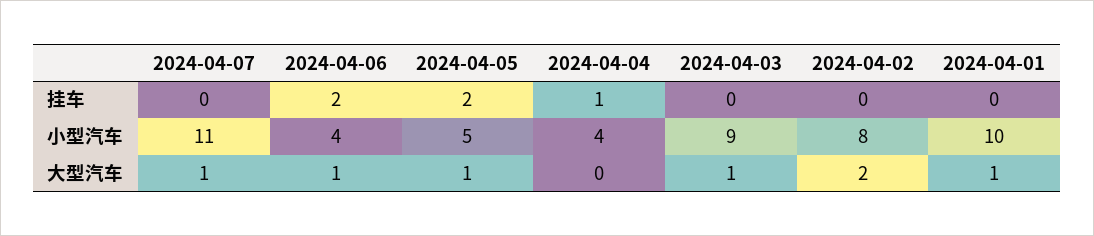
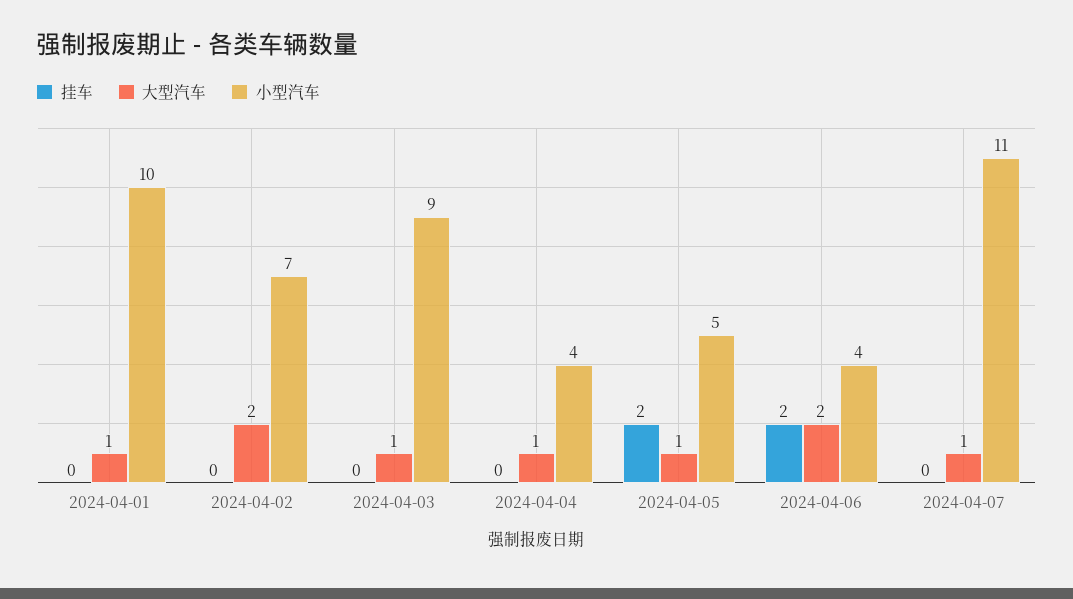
  {
    "挂车": {
      "2024-04-07": 0,
      "2024-04-06": 2,
      "2024-04-05": 2,
-     "2024-04-04": 1,
+     "2024-04-04": 0,
      "2024-04-03": 0,
      "2024-04-02": 0,
      "2024-04-01": 0
    },
    "小型汽车": {
      "2024-04-07": 11,
      "2024-04-06": 4,
      "2024-04-05": 5,
      "2024-04-04": 4,
      "2024-04-03": 9,
-     "2024-04-02": 8,
+     "2024-04-02": 7,
      "2024-04-01": 10
    },
    "大型汽车": {
      "2024-04-07": 1,
-     "2024-04-06": 1,
+     "2024-04-06": 2,
      "2024-04-05": 1,
-     "2024-04-04": 0,
+     "2024-04-04": 1,
      "2024-04-03": 1,
      "2024-04-02": 2,
      "2024-04-01": 1
    }
  }

